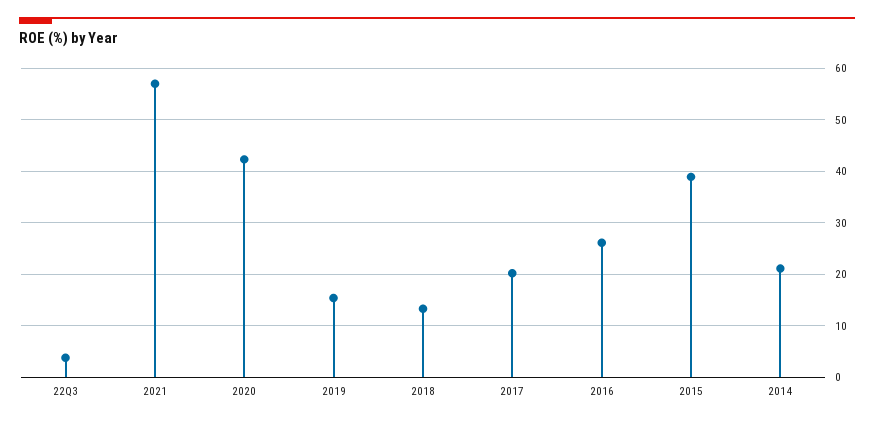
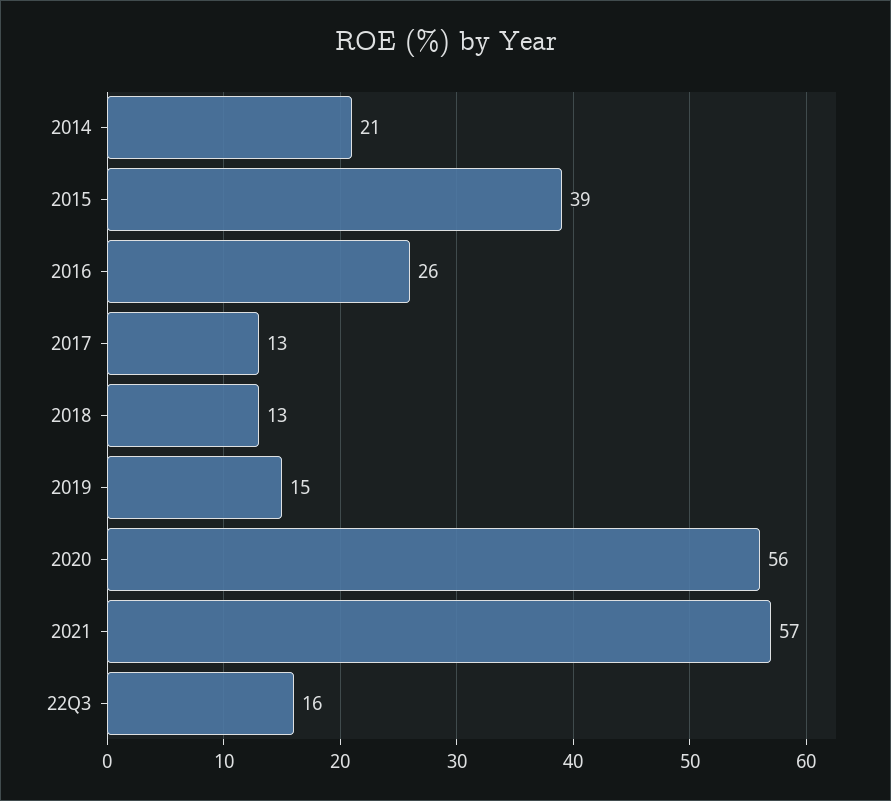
  {
-   "22Q3": 4,
+   "22Q3": 16,
    "2021": 57,
-   "2020": 42,
+   "2020": 56,
    "2019": 15,
    "2018": 13,
-   "2017": 20,
+   "2017": 13,
    "2016": 26,
    "2015": 39,
    "2014": 21
  }

